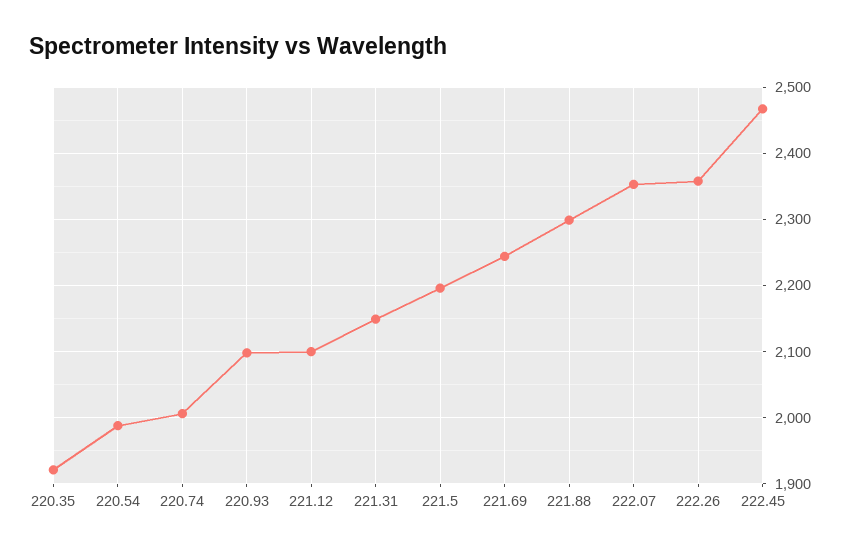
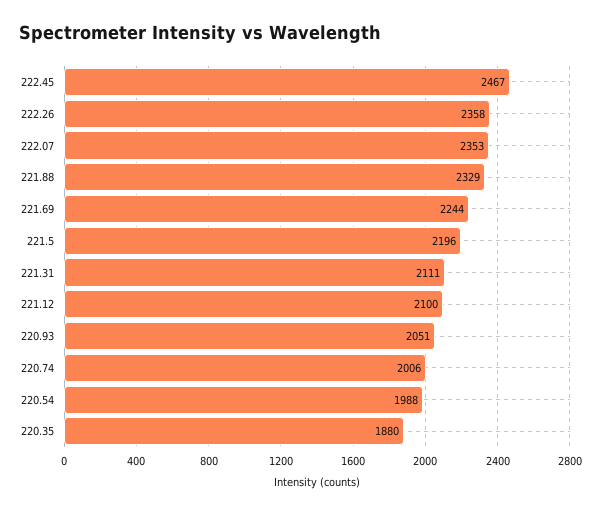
  {
-   "220.35": 1920,
+   "220.35": 1880,
    "220.54": 1988,
    "220.74": 2006,
-   "220.93": 2100,
+   "220.93": 2051,
    "221.12": 2100,
-   "221.31": 2150,
+   "221.31": 2111,
    "221.5": 2196,
    "221.69": 2244,
-   "221.88": 2300,
+   "221.88": 2329,
    "222.07": 2353,
    "222.26": 2358,
    "222.45": 2467
  }

